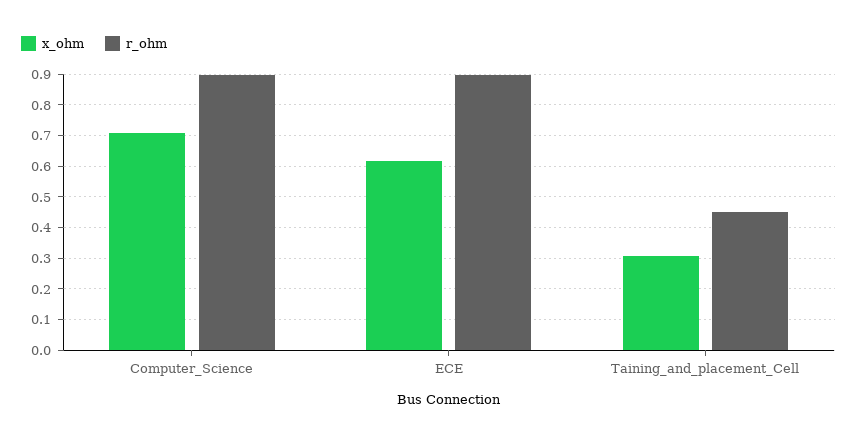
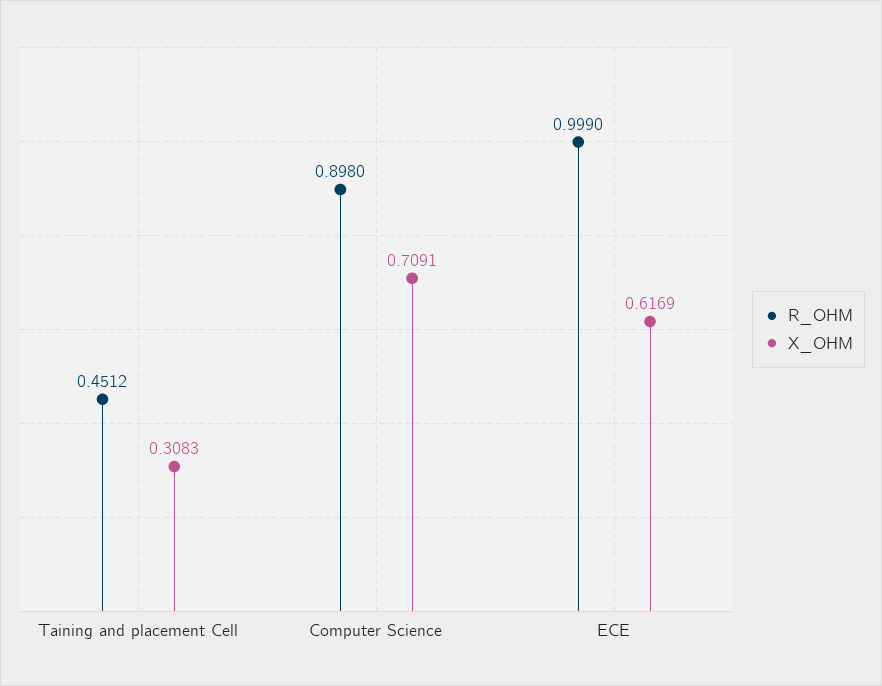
  {
    "x_ohm": {
      "Computer_Science": 0.7091,
      "ECE": 0.6169,
      "Taining_and_placement_Cell": 0.3083
    },
    "r_ohm": {
      "Computer_Science": 0.898,
-     "ECE": 0.9,
+     "ECE": 0.999,
      "Taining_and_placement_Cell": 0.4512
    }
  }

